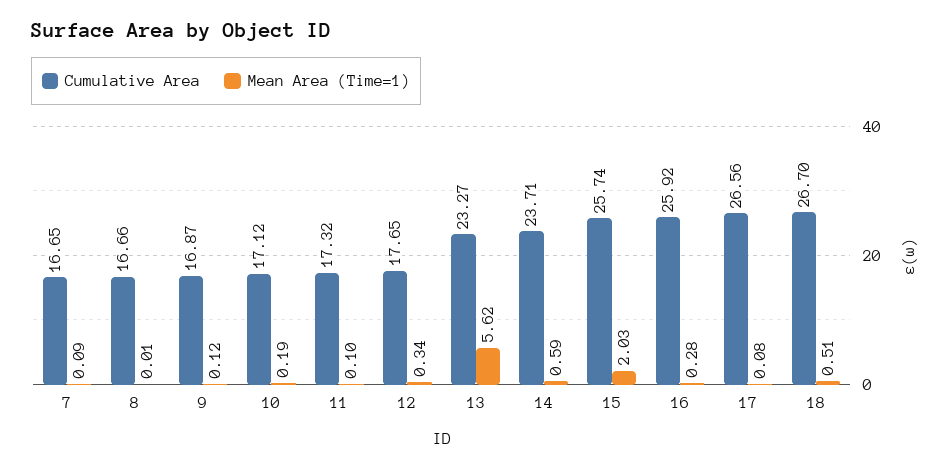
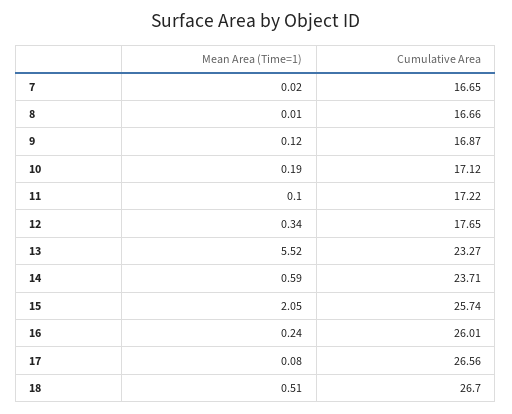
  {
    "Cumulative Area": {
      "7": 16.65,
      "8": 16.66,
      "9": 16.87,
      "10": 17.12,
-     "11": 17.32,
+     "11": 17.22,
      "12": 17.65,
      "13": 23.27,
      "14": 23.71,
      "15": 25.74,
-     "16": 25.92,
+     "16": 26.01,
      "17": 26.56,
      "18": 26.7
    },
    "Mean Area (Time=1)": {
-     "7": 0.09,
+     "7": 0.02,
      "8": 0.01,
      "9": 0.12,
      "10": 0.19,
      "11": 0.1,
      "12": 0.34,
-     "13": 5.62,
+     "13": 5.52,
      "14": 0.59,
-     "15": 2.03,
+     "15": 2.05,
-     "16": 0.28,
+     "16": 0.24,
      "17": 0.08,
      "18": 0.51
    }
  }

